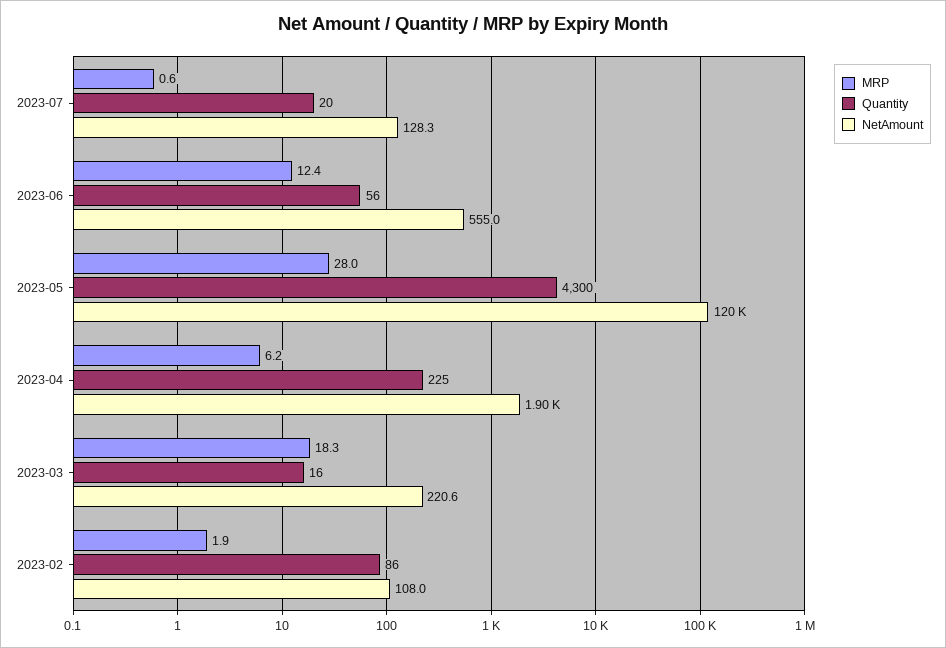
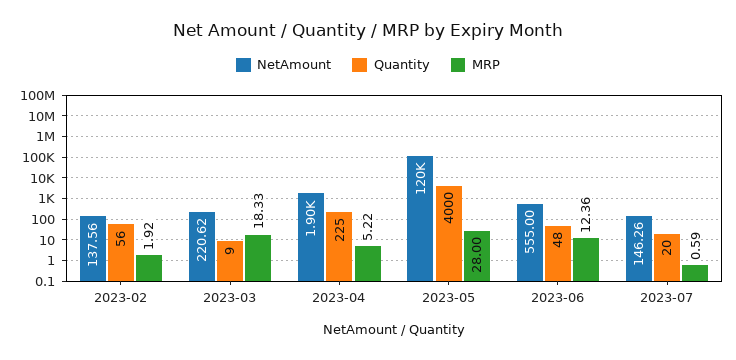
  {
    "MRP": {
      "2023-07": 0.59,
      "2023-06": 12.36,
      "2023-05": 28,
-     "2023-04": 6.2,
+     "2023-04": 5.22,
      "2023-03": 18.33,
      "2023-02": 1.92
    },
    "Quantity": {
      "2023-07": 20,
-     "2023-06": 56,
+     "2023-06": 48,
-     "2023-05": 4300,
+     "2023-05": 4000,
      "2023-04": 225,
-     "2023-03": 16,
+     "2023-03": 9,
-     "2023-02": 86
+     "2023-02": 56
    },
    "NetAmount": {
-     "2023-07": 128.3,
+     "2023-07": 146.26,
      "2023-06": 555,
      "2023-05": 120000,
      "2023-04": 1900,
      "2023-03": 220.62,
-     "2023-02": 108
+     "2023-02": 137.56
    }
  }

